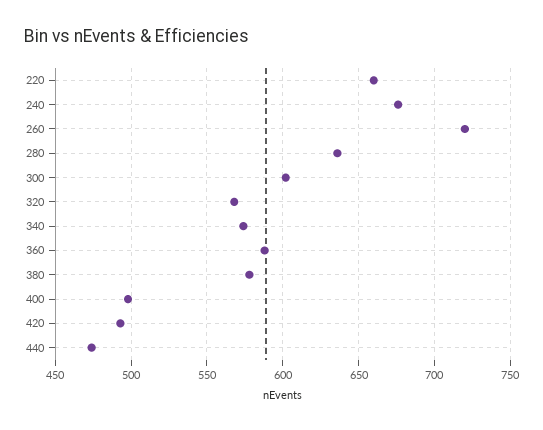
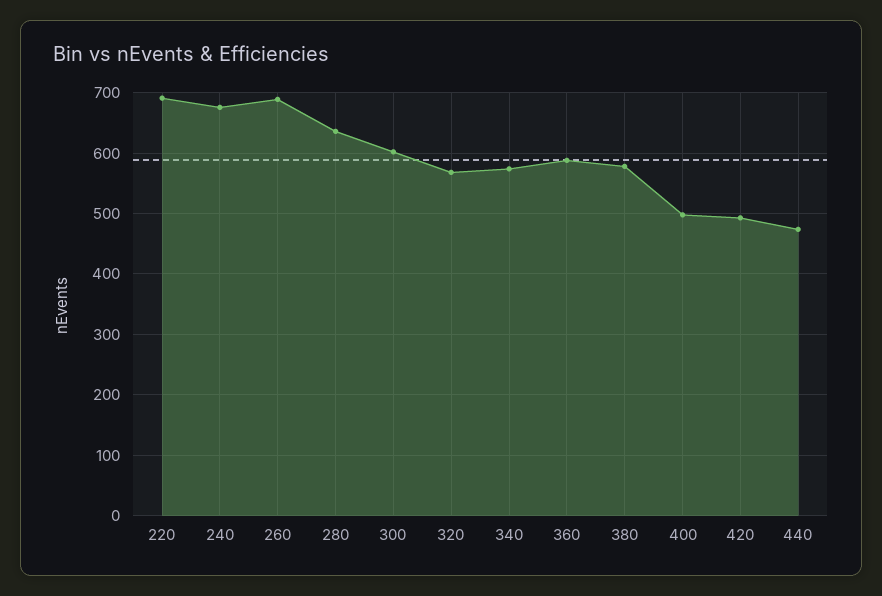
  {
-   "220": 660,
+   "220": 690,
    "240": 675,
-   "260": 720,
+   "260": 690,
    "280": 635,
    "300": 600,
    "320": 570,
    "340": 575,
    "360": 590,
    "380": 580,
    "400": 500,
    "420": 495,
    "440": 475
  }

